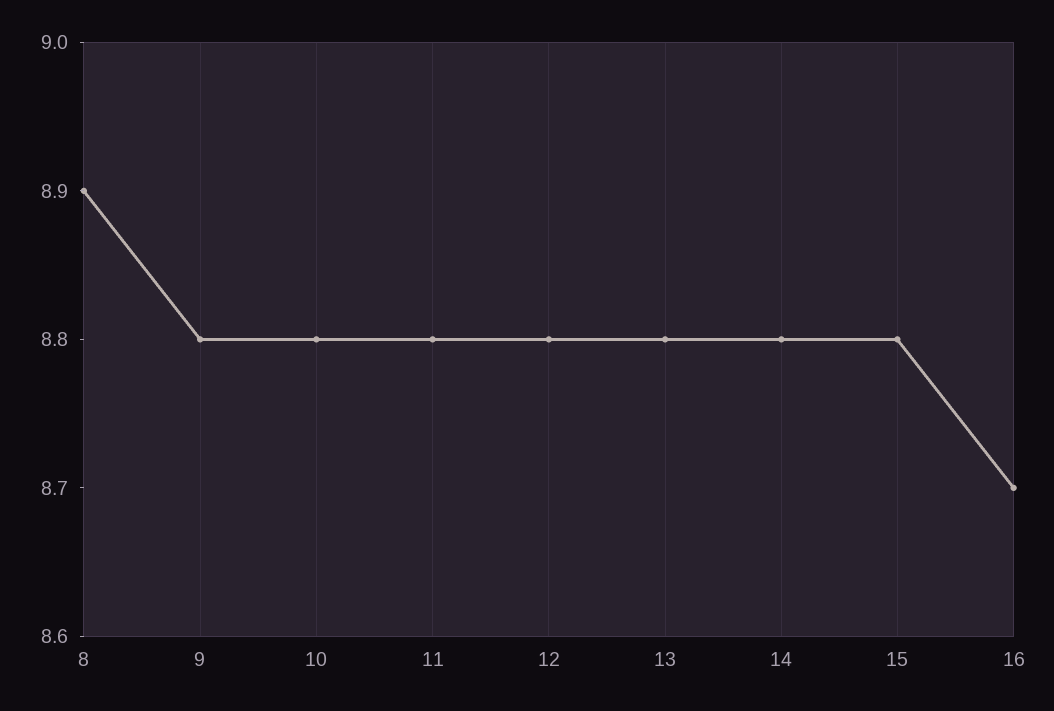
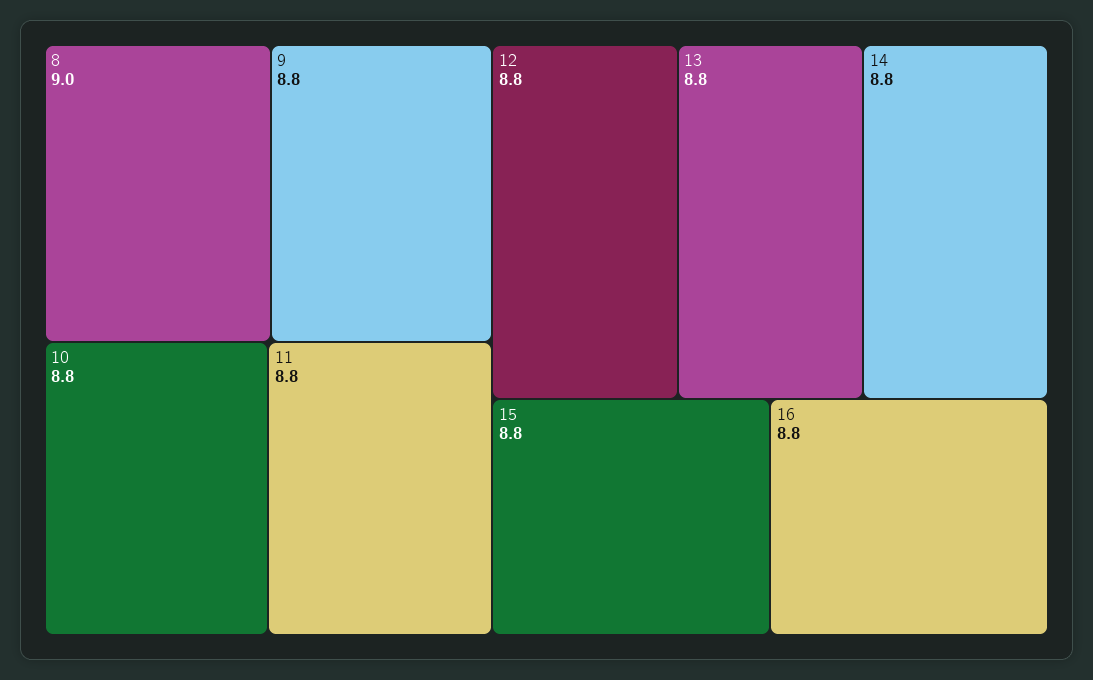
  {
-   "8": 8.9,
+   "8": 9,
    "9": 8.8,
    "10": 8.8,
    "11": 8.8,
    "12": 8.8,
    "13": 8.8,
    "14": 8.8,
    "15": 8.8,
-   "16": 8.7
+   "16": 8.8
  }

